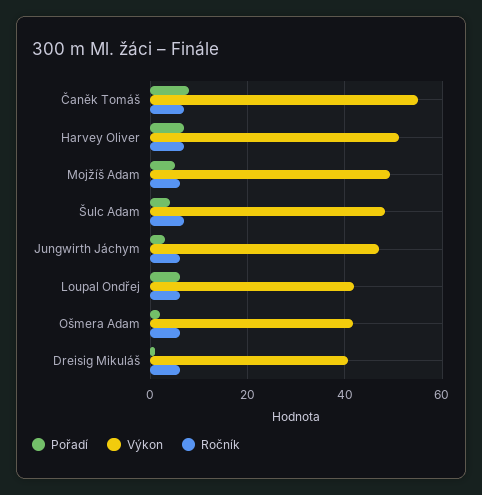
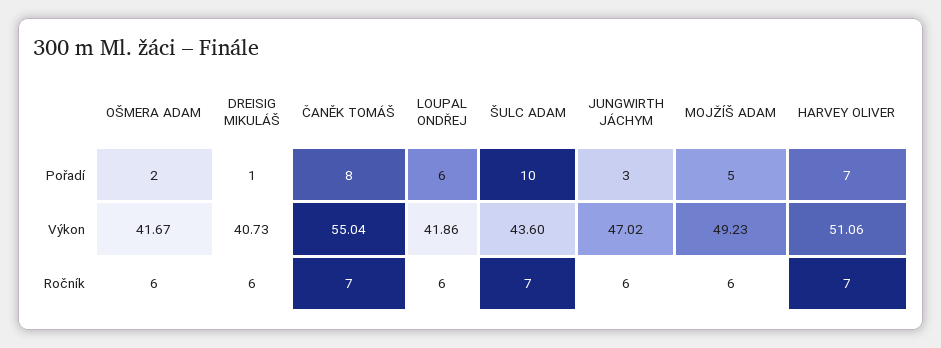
  {
    "Pořadí": {
      "Čaněk Tomáš": 8,
      "Harvey Oliver": 7,
      "Mojžíš Adam": 5,
-     "Šulc Adam": 4,
+     "Šulc Adam": 10,
      "Jungwirth Jáchym": 3,
      "Loupal Ondřej": 6,
      "Ošmera Adam": 2,
      "Dreisig Mikuláš": 1
    },
    "Výkon": {
      "Čaněk Tomáš": 55.04,
      "Harvey Oliver": 51.06,
      "Mojžíš Adam": 49.23,
-     "Šulc Adam": 48,
+     "Šulc Adam": 43.6,
      "Jungwirth Jáchym": 47.02,
      "Loupal Ondřej": 41.86,
      "Ošmera Adam": 41.67,
      "Dreisig Mikuláš": 40.73
    },
    "Ročník": {
      "Čaněk Tomáš": 7,
      "Harvey Oliver": 7,
      "Mojžíš Adam": 6,
      "Šulc Adam": 7,
      "Jungwirth Jáchym": 6,
      "Loupal Ondřej": 6,
      "Ošmera Adam": 6,
      "Dreisig Mikuláš": 6
    }
  }

